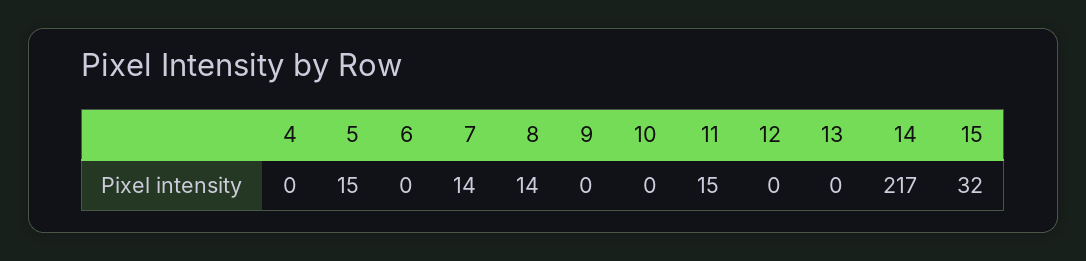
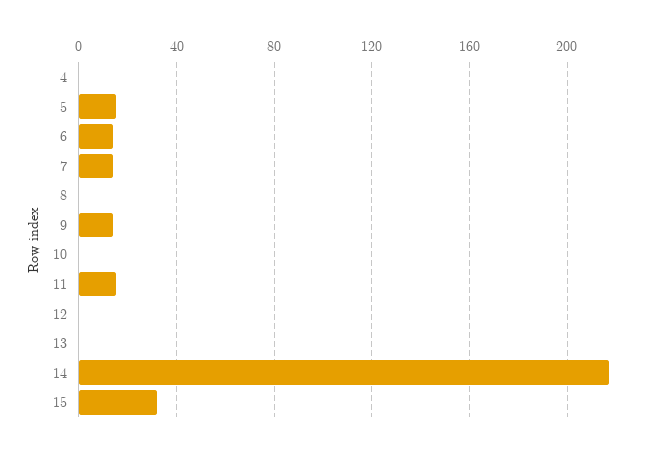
  {
    "4": 0,
    "5": 15,
-   "6": 0,
+   "6": 15,
    "7": 14,
-   "8": 14,
+   "8": 0,
-   "9": 0,
+   "9": 15,
    "10": 0,
    "11": 15,
    "12": 0,
    "13": 0,
    "14": 217,
    "15": 32
  }

